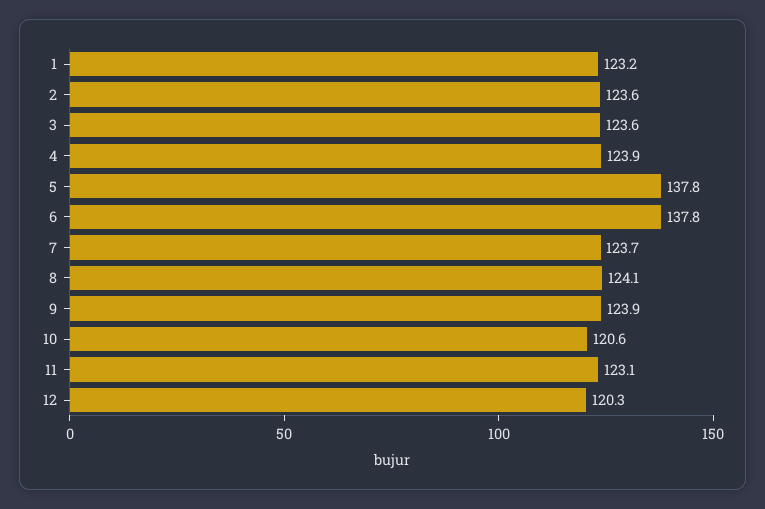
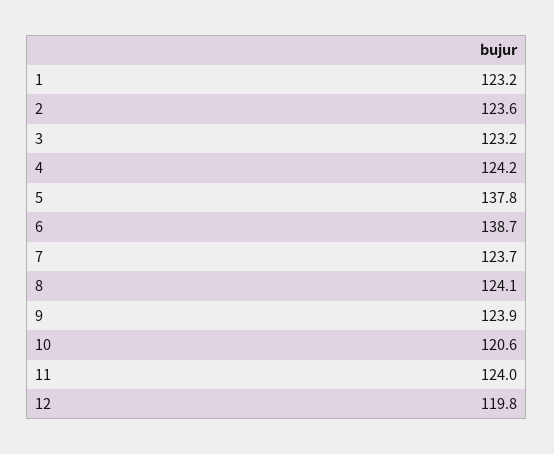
  {
    "1": 123.2,
    "2": 123.6,
-   "3": 123.6,
+   "3": 123.2,
-   "4": 123.9,
+   "4": 124.2,
    "5": 137.8,
-   "6": 137.8,
+   "6": 138.7,
    "7": 123.7,
    "8": 124.1,
    "9": 123.9,
    "10": 120.6,
-   "11": 123.1,
+   "11": 124,
-   "12": 120.3
+   "12": 119.8
  }

